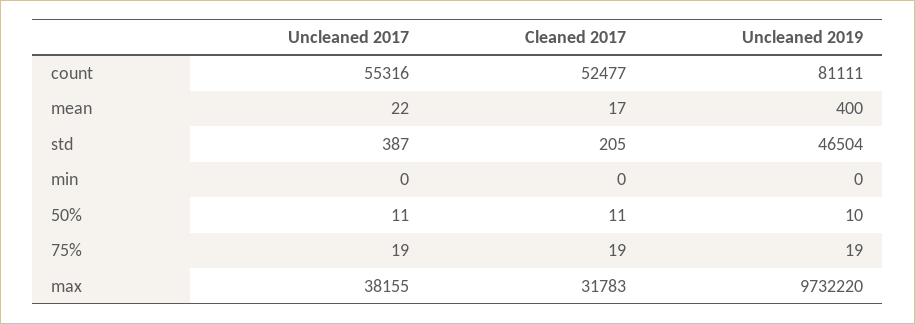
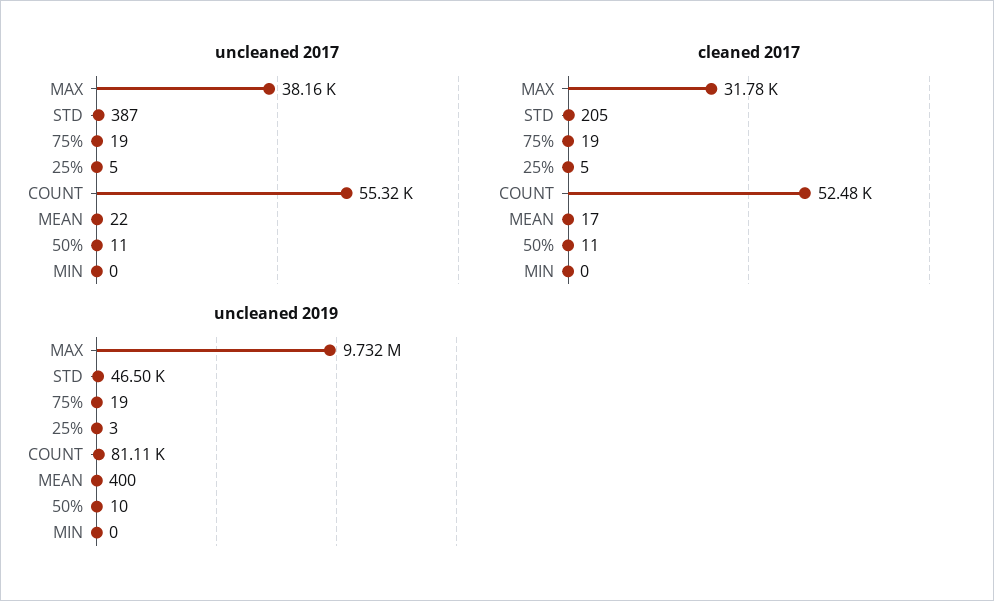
  {
    "Uncleaned 2017": {
      "count": 55316,
      "mean": 22,
      "std": 387,
      "min": 0,
      "50%": 11,
      "75%": 19,
-     "max": 38155
+     "max": 38155,
+     "25%": 5
    },
    "Cleaned 2017": {
      "count": 52477,
      "mean": 17,
      "std": 205,
      "min": 0,
      "50%": 11,
      "75%": 19,
-     "max": 31783
+     "max": 31783,
+     "25%": 5
    },
    "Uncleaned 2019": {
      "count": 81111,
      "mean": 400,
      "std": 46504,
      "min": 0,
      "50%": 10,
      "75%": 19,
-     "max": 9732220
+     "max": 9732220,
+     "25%": 3
    }
  }

